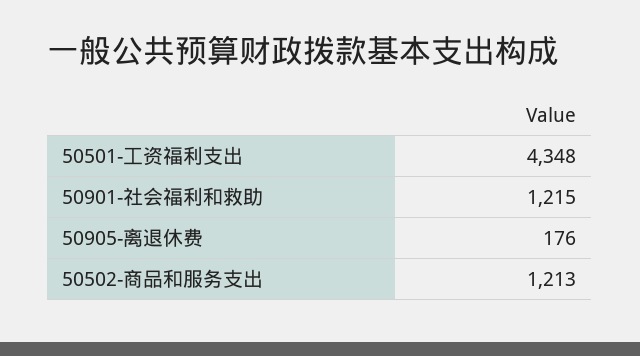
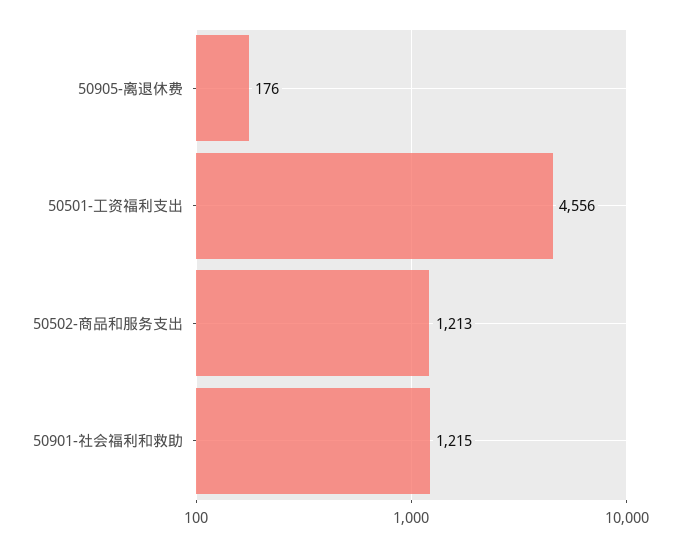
  {
-   "50501-工资福利支出": 4348,
+   "50501-工资福利支出": 4556,
    "50901-社会福利和救助": 1215,
    "50905-离退休费": 176,
    "50502-商品和服务支出": 1213
  }

